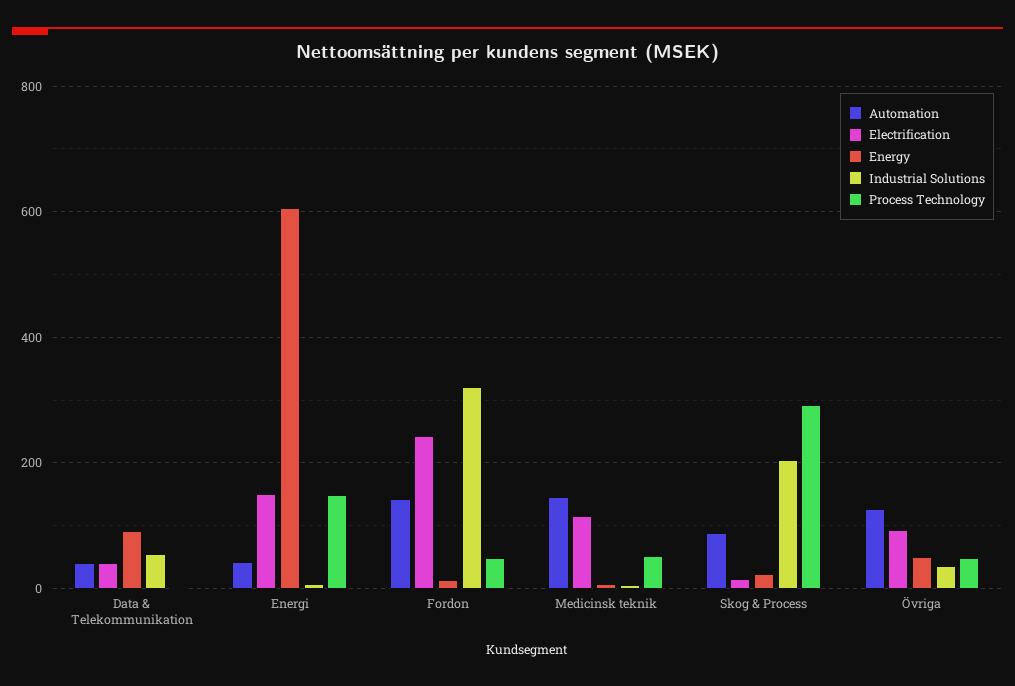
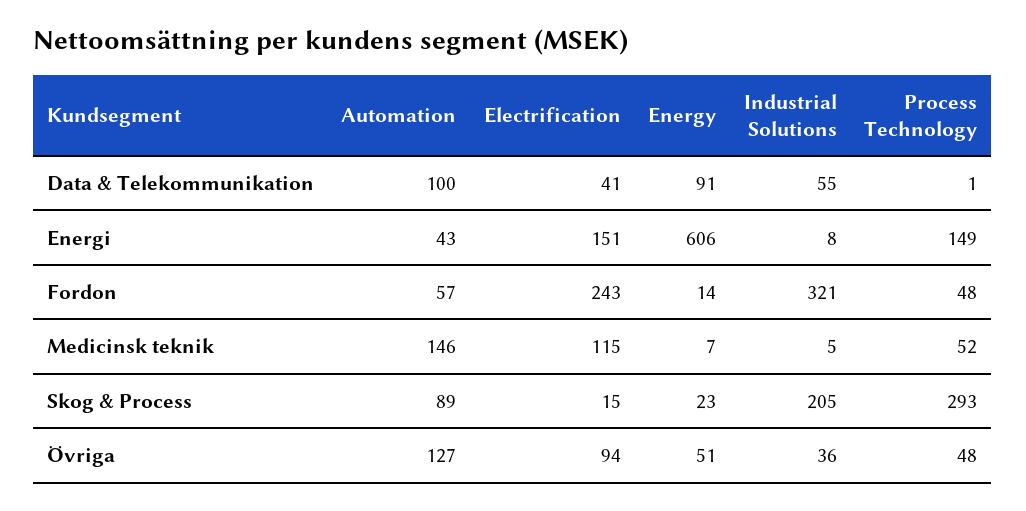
  {
    "Automation": {
-     "Data & Telekommunikation": 40,
+     "Data & Telekommunikation": 100,
      "Energi": 43,
-     "Fordon": 140,
+     "Fordon": 57,
      "Medicinsk teknik": 146,
      "Skog & Process": 89,
      "Övriga": 127
    },
    "Electrification": {
      "Data & Telekommunikation": 41,
      "Energi": 151,
      "Fordon": 243,
      "Medicinsk teknik": 115,
      "Skog & Process": 15,
      "Övriga": 94
    },
    "Energy": {
      "Data & Telekommunikation": 91,
      "Energi": 606,
      "Fordon": 14,
      "Medicinsk teknik": 7,
      "Skog & Process": 23,
      "Övriga": 51
    },
    "Industrial Solutions": {
      "Data & Telekommunikation": 55,
      "Energi": 8,
      "Fordon": 321,
      "Medicinsk teknik": 5,
      "Skog & Process": 205,
      "Övriga": 36
    },
    "Process Technology": {
      "Data & Telekommunikation": 1,
      "Energi": 149,
      "Fordon": 48,
      "Medicinsk teknik": 52,
      "Skog & Process": 293,
      "Övriga": 48
    }
  }

